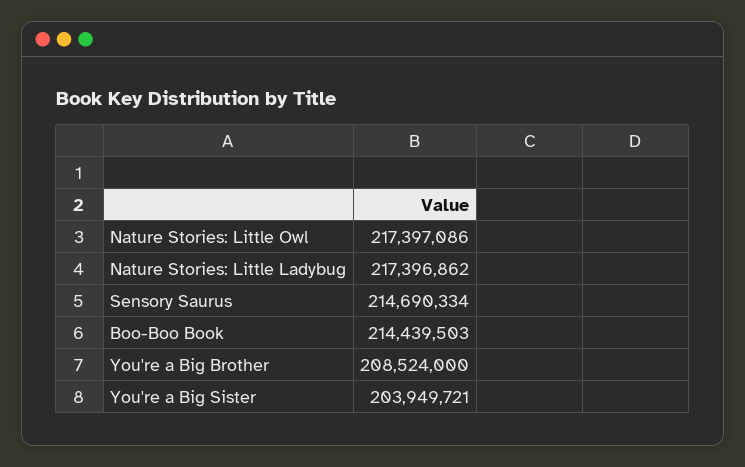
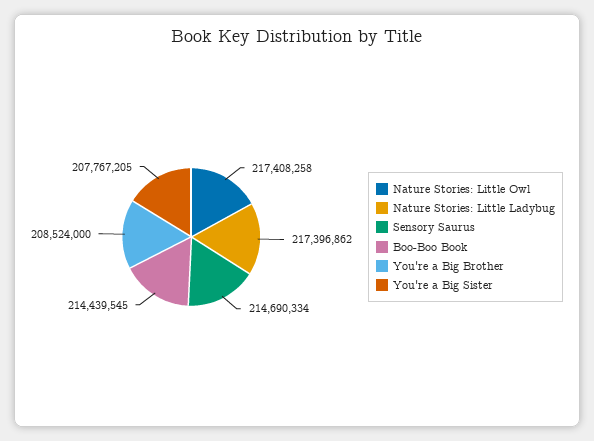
  {
-   "Nature Stories: Little Owl": 217397086,
+   "Nature Stories: Little Owl": 217408258,
    "Nature Stories: Little Ladybug": 217396862,
    "Sensory Saurus": 214690334,
-   "Boo-Boo Book": 214439503,
+   "Boo-Boo Book": 214439545,
    "You're a Big Brother": 208524000,
-   "You're a Big Sister": 203949721
+   "You're a Big Sister": 207767205
  }

